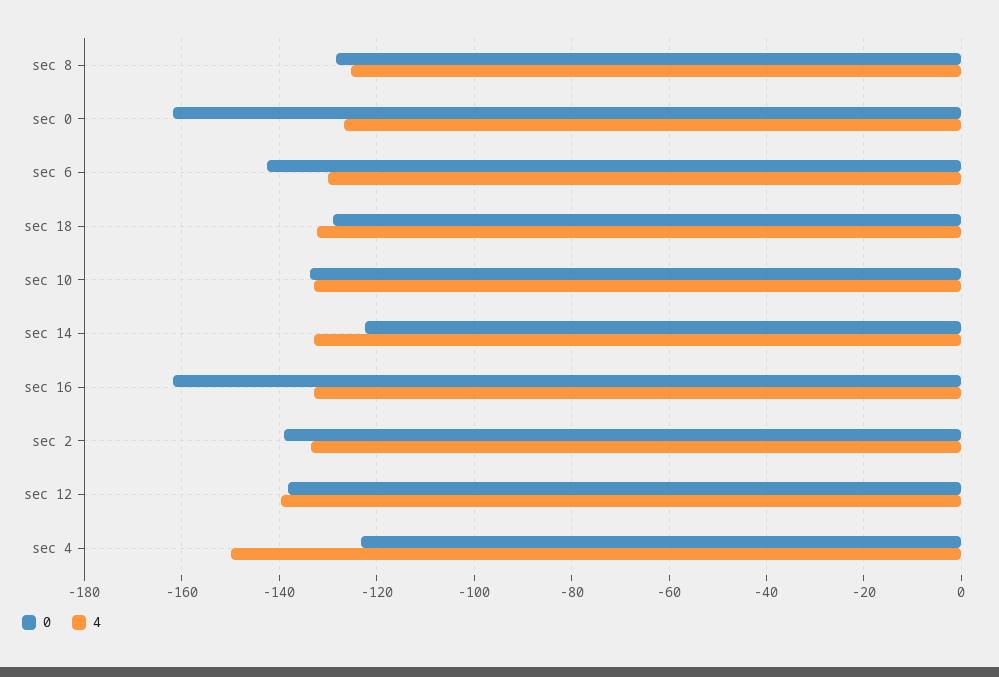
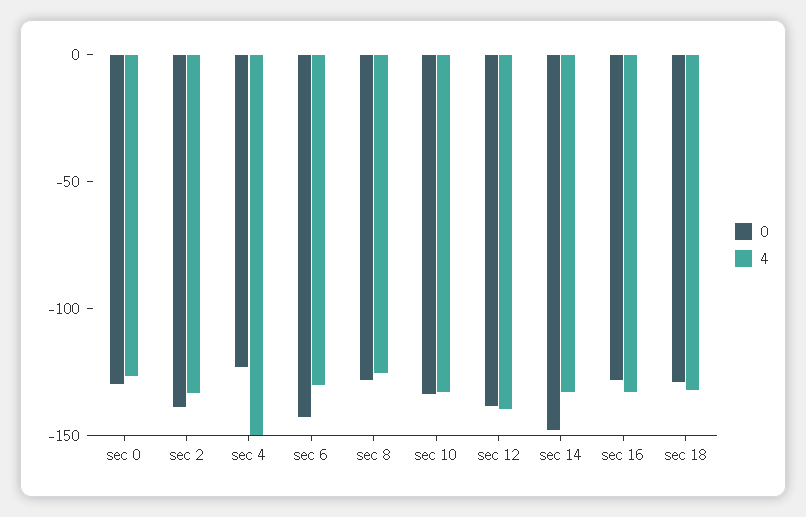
  {
    "0": {
      "sec 8": -128,
-     "sec 0": -162,
+     "sec 0": -130,
      "sec 6": -142,
      "sec 18": -130,
      "sec 10": -134,
-     "sec 14": -122,
+     "sec 14": -150,
-     "sec 16": -162,
+     "sec 16": -130,
      "sec 2": -140,
      "sec 12": -138,
      "sec 4": -124
    },
    "4": {
      "sec 8": -126,
      "sec 0": -126,
      "sec 6": -130,
      "sec 18": -132,
      "sec 10": -132,
      "sec 14": -132,
      "sec 16": -132,
      "sec 2": -134,
      "sec 12": -140,
      "sec 4": -150
    }
  }

